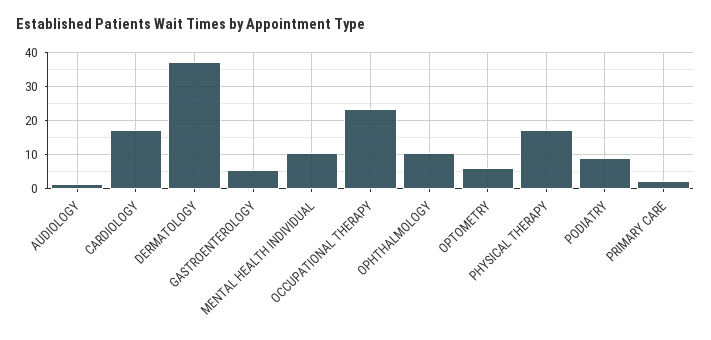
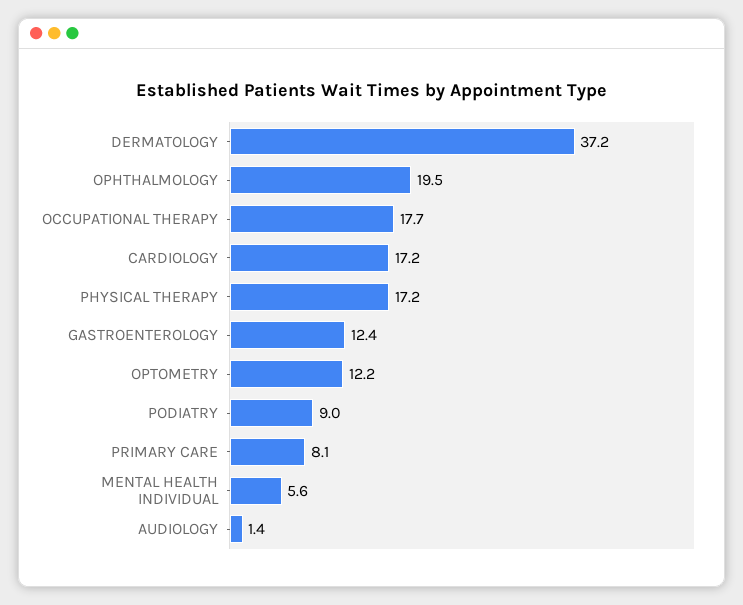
  {
    "AUDIOLOGY": 1.4,
    "CARDIOLOGY": 17.2,
    "DERMATOLOGY": 37.2,
-   "GASTROENTEROLOGY": 6,
+   "GASTROENTEROLOGY": 12.4,
-   "MENTAL HEALTH INDIVIDUAL": 10,
+   "MENTAL HEALTH INDIVIDUAL": 5.6,
-   "OCCUPATIONAL THERAPY": 24,
+   "OCCUPATIONAL THERAPY": 17.7,
-   "OPHTHALMOLOGY": 10,
+   "OPHTHALMOLOGY": 19.5,
-   "OPTOMETRY": 6,
+   "OPTOMETRY": 12.2,
    "PHYSICAL THERAPY": 17.2,
    "PODIATRY": 9,
-   "PRIMARY CARE": 2
+   "PRIMARY CARE": 8.1
  }

